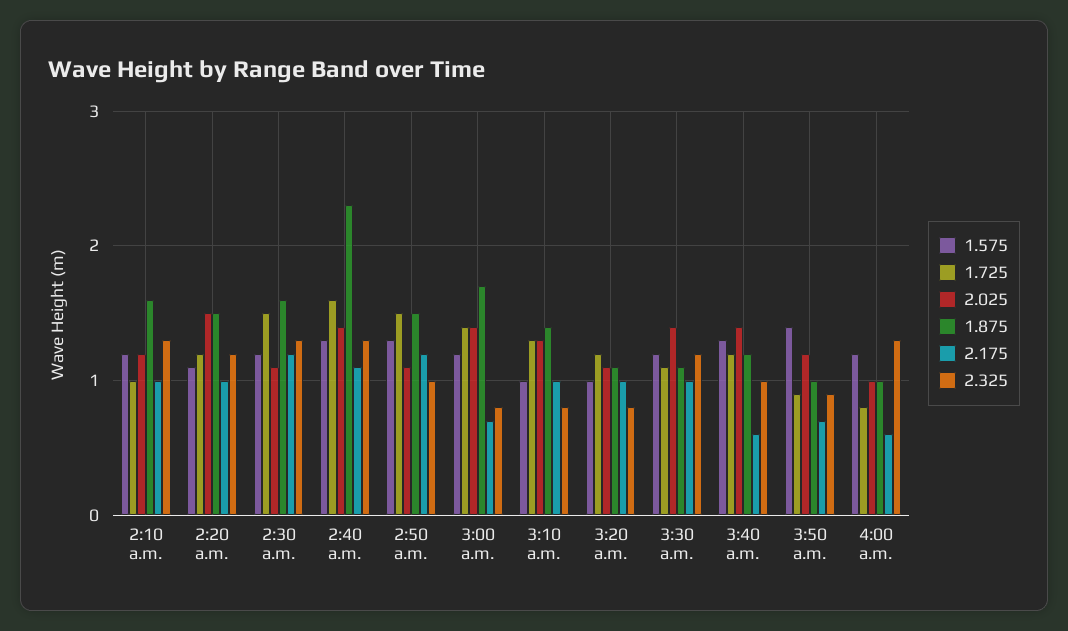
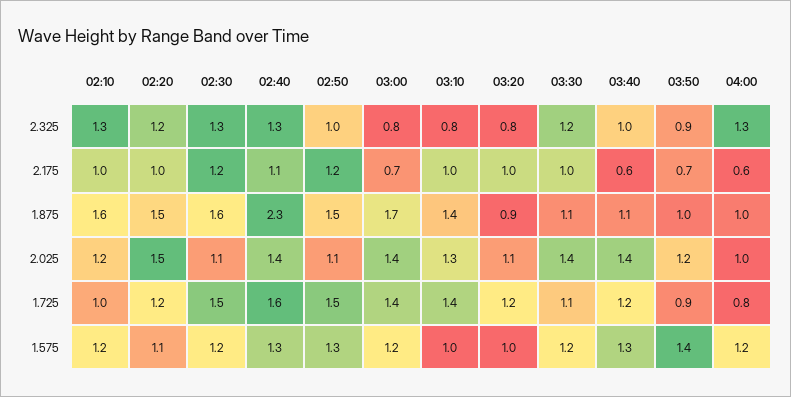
  {
    "1.575": {
      "2:10 a.m.": 1.2,
      "2:20 a.m.": 1.1,
      "2:30 a.m.": 1.2,
      "2:40 a.m.": 1.3,
      "2:50 a.m.": 1.3,
      "3:00 a.m.": 1.2,
      "3:10 a.m.": 1,
      "3:20 a.m.": 1,
      "3:30 a.m.": 1.2,
      "3:40 a.m.": 1.3,
      "3:50 a.m.": 1.4,
      "4:00 a.m.": 1.2
    },
    "1.725": {
      "2:10 a.m.": 1,
      "2:20 a.m.": 1.2,
      "2:30 a.m.": 1.5,
      "2:40 a.m.": 1.6,
      "2:50 a.m.": 1.5,
      "3:00 a.m.": 1.4,
-     "3:10 a.m.": 1.3,
+     "3:10 a.m.": 1.4,
      "3:20 a.m.": 1.2,
      "3:30 a.m.": 1.1,
      "3:40 a.m.": 1.2,
      "3:50 a.m.": 0.9,
      "4:00 a.m.": 0.8
    },
    "2.025": {
      "2:10 a.m.": 1.2,
      "2:20 a.m.": 1.5,
      "2:30 a.m.": 1.1,
      "2:40 a.m.": 1.4,
      "2:50 a.m.": 1.1,
      "3:00 a.m.": 1.4,
      "3:10 a.m.": 1.3,
      "3:20 a.m.": 1.1,
      "3:30 a.m.": 1.4,
      "3:40 a.m.": 1.4,
      "3:50 a.m.": 1.2,
      "4:00 a.m.": 1
    },
    "1.875": {
      "2:10 a.m.": 1.6,
      "2:20 a.m.": 1.5,
      "2:30 a.m.": 1.6,
      "2:40 a.m.": 2.3,
      "2:50 a.m.": 1.5,
      "3:00 a.m.": 1.7,
      "3:10 a.m.": 1.4,
-     "3:20 a.m.": 1.1,
+     "3:20 a.m.": 0.9,
      "3:30 a.m.": 1.1,
-     "3:40 a.m.": 1.2,
+     "3:40 a.m.": 1.1,
      "3:50 a.m.": 1,
      "4:00 a.m.": 1
    },
    "2.175": {
      "2:10 a.m.": 1,
      "2:20 a.m.": 1,
      "2:30 a.m.": 1.2,
      "2:40 a.m.": 1.1,
      "2:50 a.m.": 1.2,
      "3:00 a.m.": 0.7,
      "3:10 a.m.": 1,
      "3:20 a.m.": 1,
      "3:30 a.m.": 1,
      "3:40 a.m.": 0.6,
      "3:50 a.m.": 0.7,
      "4:00 a.m.": 0.6
    },
    "2.325": {
      "2:10 a.m.": 1.3,
      "2:20 a.m.": 1.2,
      "2:30 a.m.": 1.3,
      "2:40 a.m.": 1.3,
      "2:50 a.m.": 1,
      "3:00 a.m.": 0.8,
      "3:10 a.m.": 0.8,
      "3:20 a.m.": 0.8,
      "3:30 a.m.": 1.2,
      "3:40 a.m.": 1,
      "3:50 a.m.": 0.9,
      "4:00 a.m.": 1.3
    }
  }

